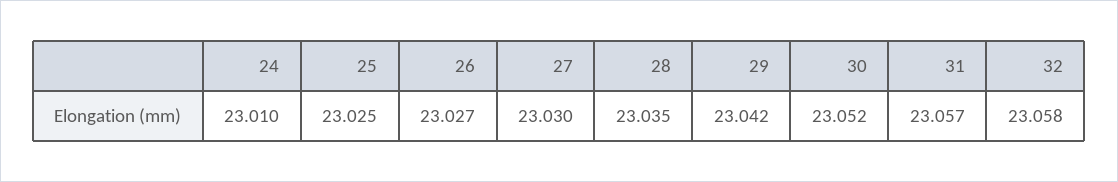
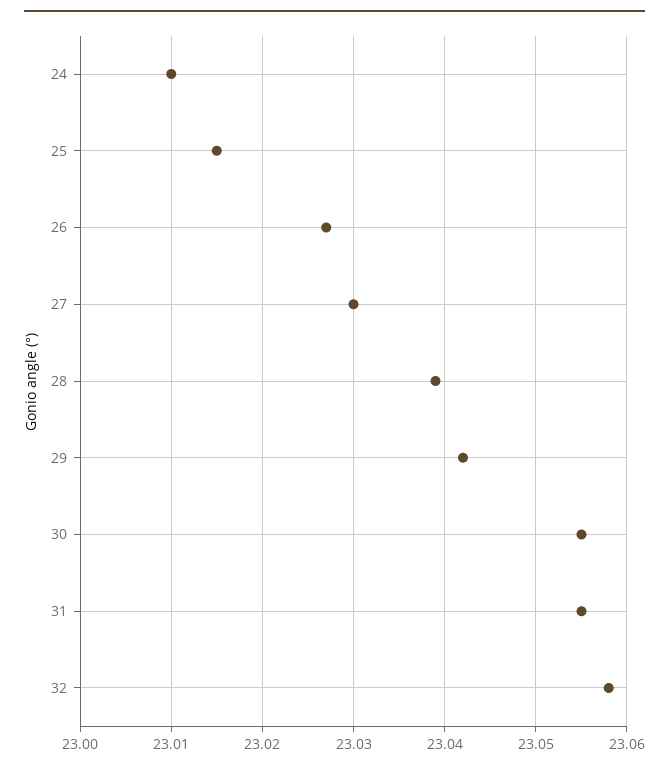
  {
    "24": 23.01,
-   "25": 23.025,
+   "25": 23.015,
    "26": 23.027,
    "27": 23.03,
-   "28": 23.035,
+   "28": 23.039,
    "29": 23.042,
-   "30": 23.052,
+   "30": 23.055,
-   "31": 23.057,
+   "31": 23.055,
    "32": 23.058
  }

